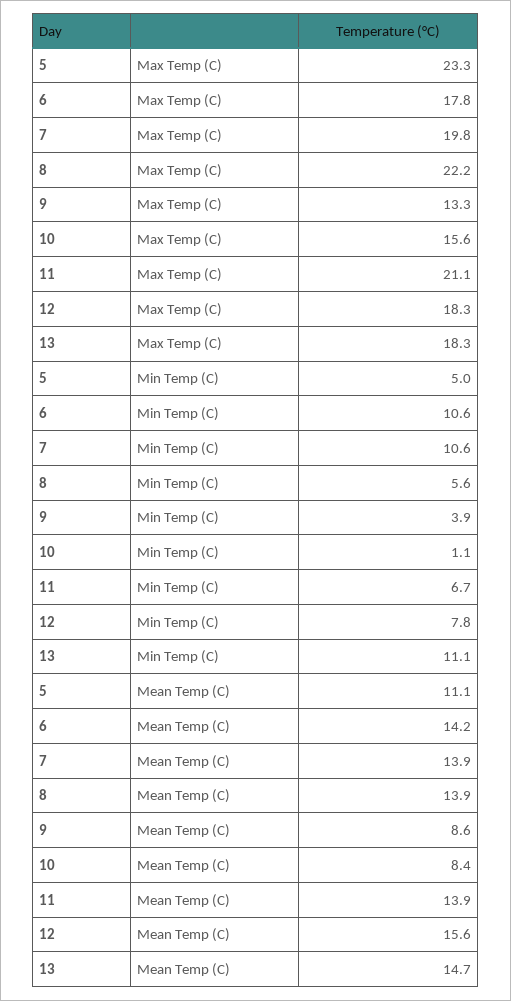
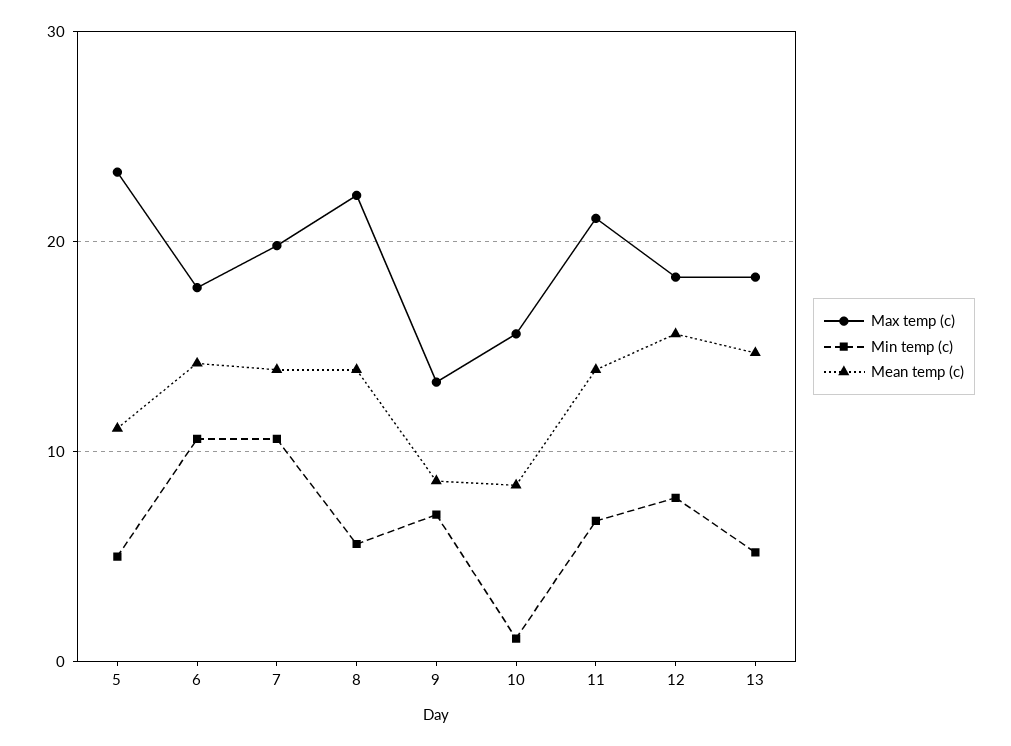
  {
    "Max Temp (C)": {
      "5": 23.3,
      "6": 17.8,
      "7": 19.8,
      "8": 22.2,
      "9": 13.3,
      "10": 15.6,
      "11": 21.1,
      "12": 18.3,
      "13": 18.3
    },
    "Min Temp (C)": {
      "5": 5,
      "6": 10.6,
      "7": 10.6,
      "8": 5.6,
-     "9": 3.9,
+     "9": 7,
      "10": 1.1,
      "11": 6.7,
      "12": 7.8,
-     "13": 11.1
+     "13": 5
    },
    "Mean Temp (C)": {
      "5": 11.1,
      "6": 14.2,
      "7": 13.9,
      "8": 13.9,
      "9": 8.6,
      "10": 8.4,
      "11": 13.9,
      "12": 15.6,
      "13": 14.7
    }
  }

